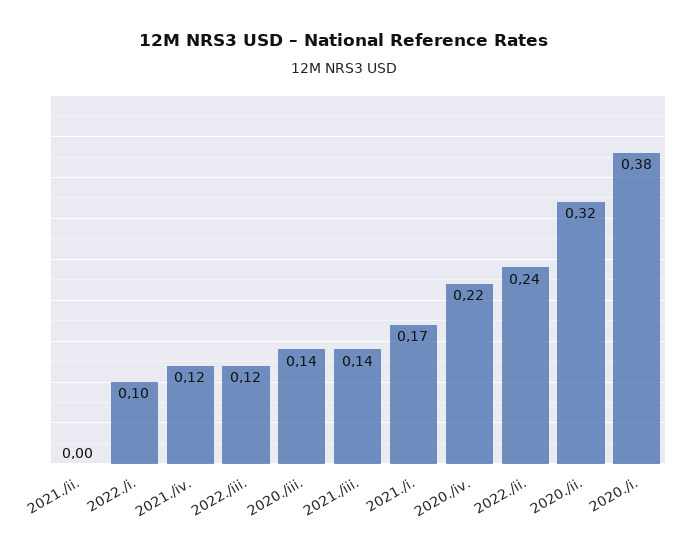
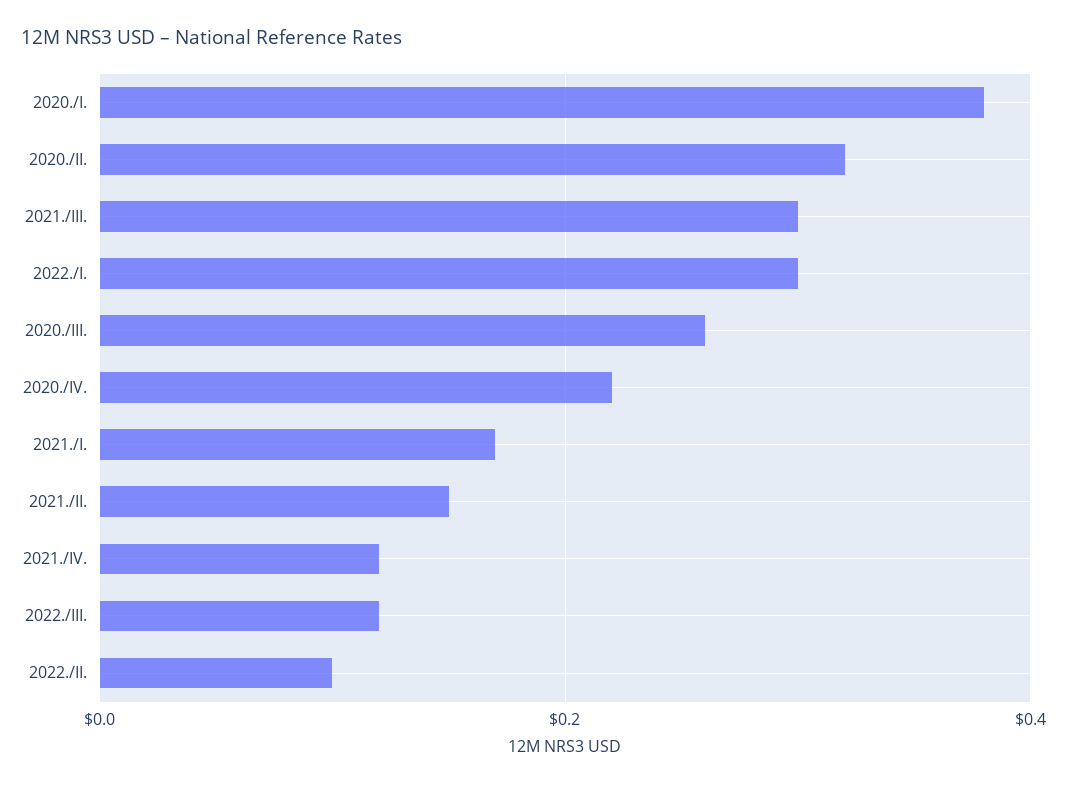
  {
-   "2021./ii.": 0,
+   "2021./ii.": 0.15,
-   "2022./i.": 0.1,
+   "2022./i.": 0.3,
    "2021./iv.": 0.12,
    "2022./iii.": 0.12,
-   "2020./iii.": 0.14,
+   "2020./iii.": 0.25,
-   "2021./iii.": 0.14,
+   "2021./iii.": 0.3,
    "2021./i.": 0.17,
    "2020./iv.": 0.22,
-   "2022./ii.": 0.24,
+   "2022./ii.": 0.1,
    "2020./ii.": 0.32,
    "2020./i.": 0.38
  }

